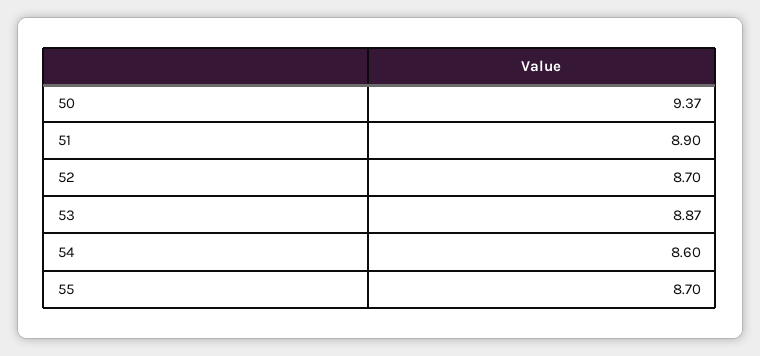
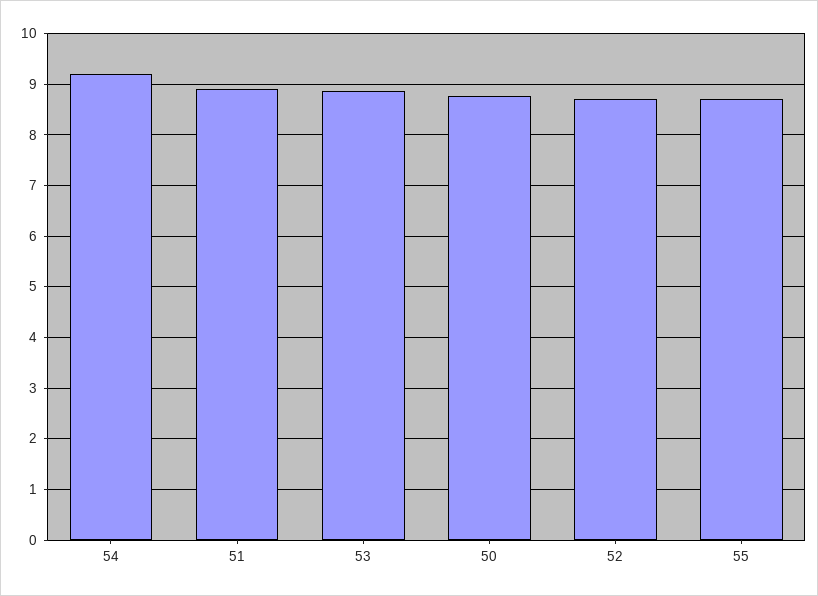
  {
-   "50": 9.37,
+   "50": 8.8,
    "51": 8.9,
    "52": 8.7,
    "53": 8.87,
-   "54": 8.6,
+   "54": 9.2,
    "55": 8.7
  }

